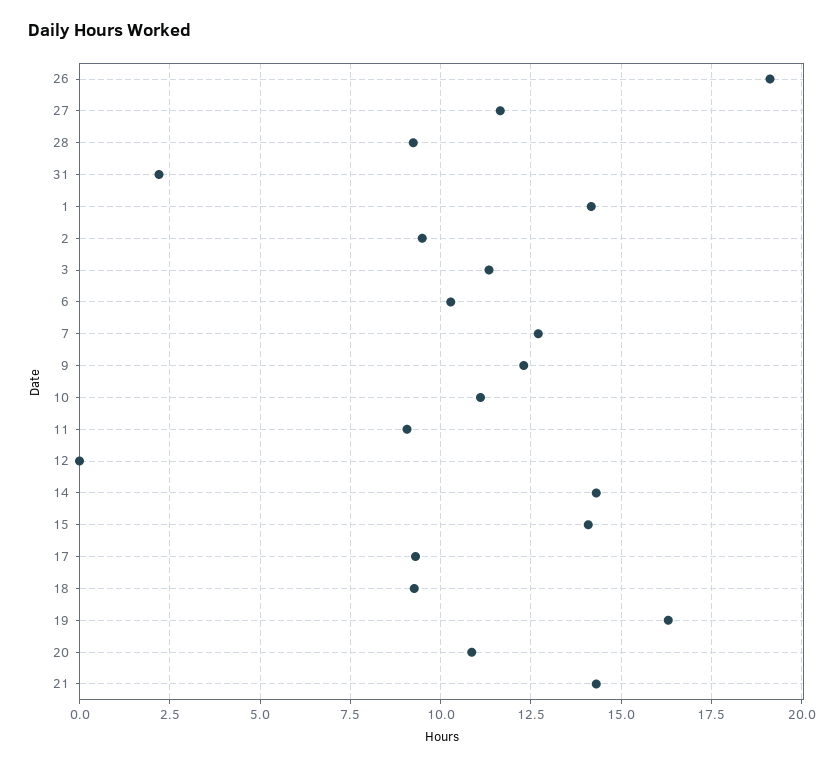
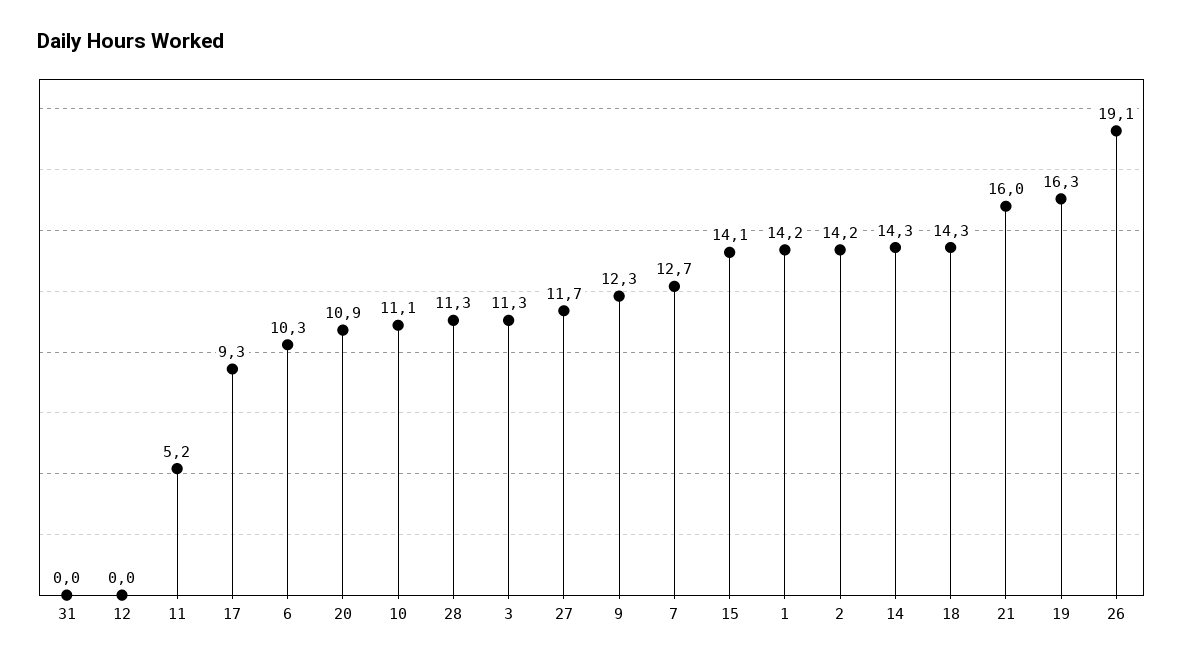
  {
    "26": 19.1,
    "27": 11.7,
-   "28": 9.25,
+   "28": 11.3,
-   "31": 2.25,
+   "31": 0,
    "1": 14.2,
-   "2": 9.5,
+   "2": 14.2,
    "3": 11.3,
    "6": 10.3,
    "7": 12.7,
    "9": 12.3,
    "10": 11.1,
-   "11": 9,
+   "11": 5.2,
    "12": 0,
    "14": 14.3,
    "15": 14.1,
    "17": 9.3,
-   "18": 9.25,
+   "18": 14.3,
    "19": 16.3,
    "20": 10.9,
-   "21": 14.25
+   "21": 16
  }

